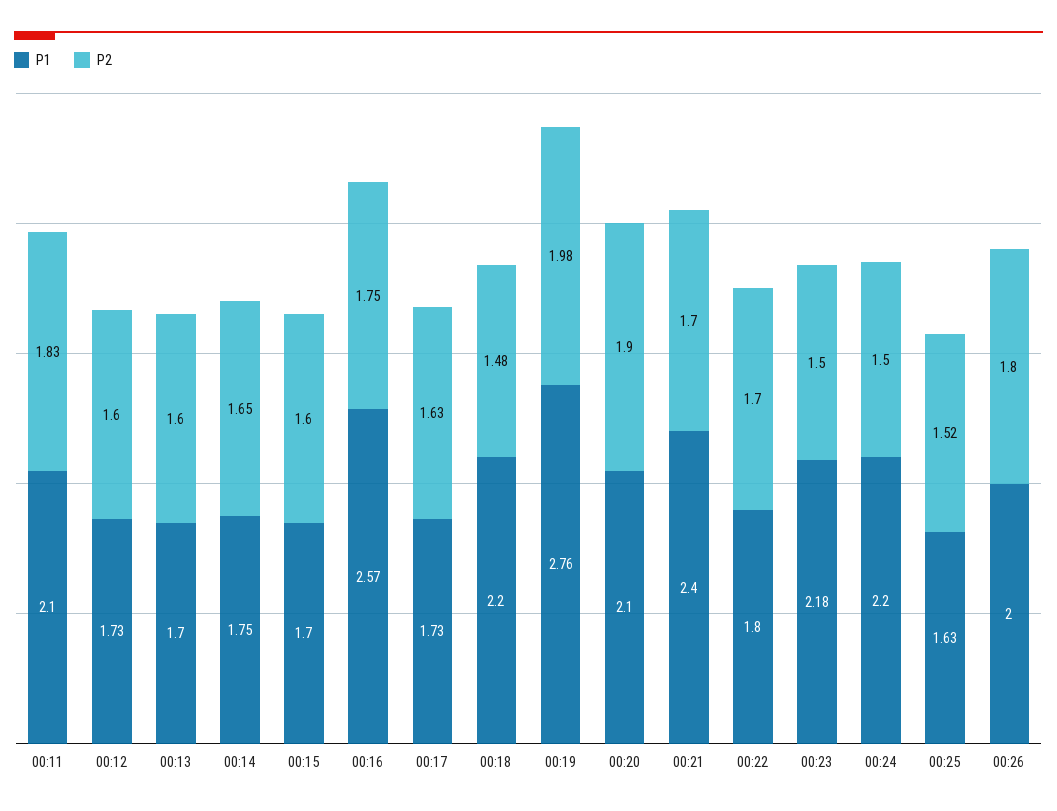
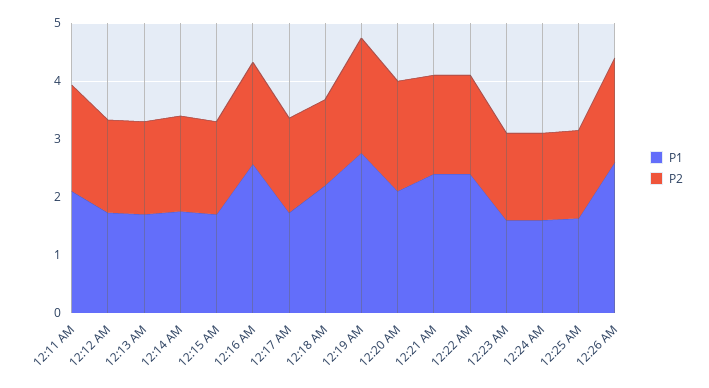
  {
    "P1": {
      "00:11": 2.1,
      "00:12": 1.73,
      "00:13": 1.7,
      "00:14": 1.75,
      "00:15": 1.7,
      "00:16": 2.57,
      "00:17": 1.73,
      "00:18": 2.2,
      "00:19": 2.76,
      "00:20": 2.1,
      "00:21": 2.4,
-     "00:22": 1.8,
+     "00:22": 2.4,
-     "00:23": 2.18,
+     "00:23": 1.6,
-     "00:24": 2.2,
+     "00:24": 1.6,
      "00:25": 1.63,
-     "00:26": 2
+     "00:26": 2.6
    },
    "P2": {
      "00:11": 1.83,
      "00:12": 1.6,
      "00:13": 1.6,
      "00:14": 1.65,
      "00:15": 1.6,
      "00:16": 1.75,
      "00:17": 1.63,
      "00:18": 1.48,
      "00:19": 1.98,
      "00:20": 1.9,
      "00:21": 1.7,
      "00:22": 1.7,
      "00:23": 1.5,
      "00:24": 1.5,
      "00:25": 1.52,
      "00:26": 1.8
    }
  }

